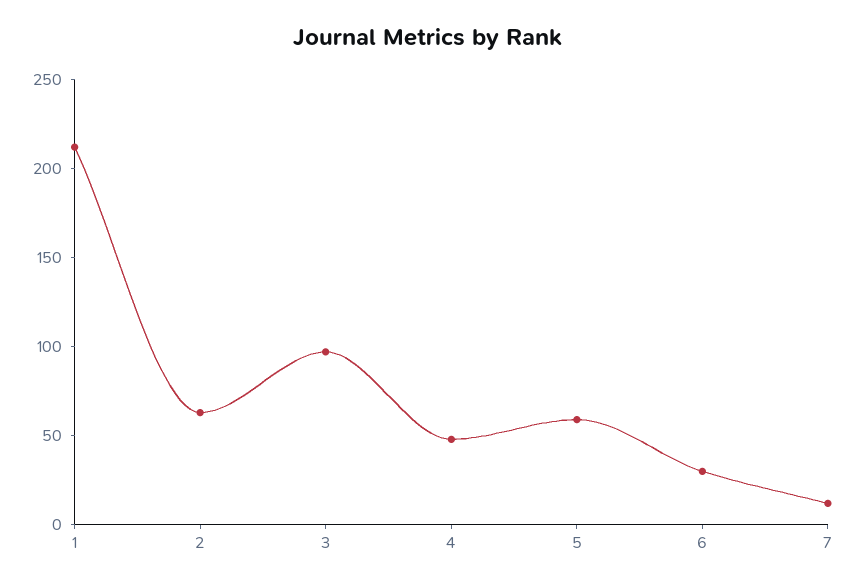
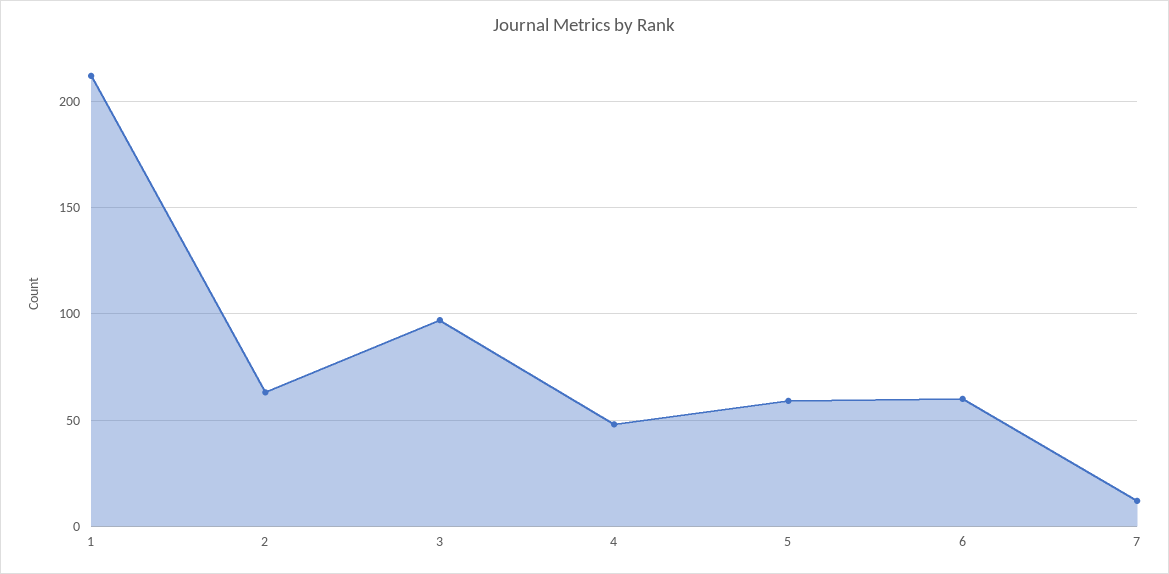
  {
    "1": 210,
    "2": 65,
    "3": 95,
    "4": 50,
    "5": 60,
-   "6": 30,
+   "6": 60,
    "7": 10
  }

